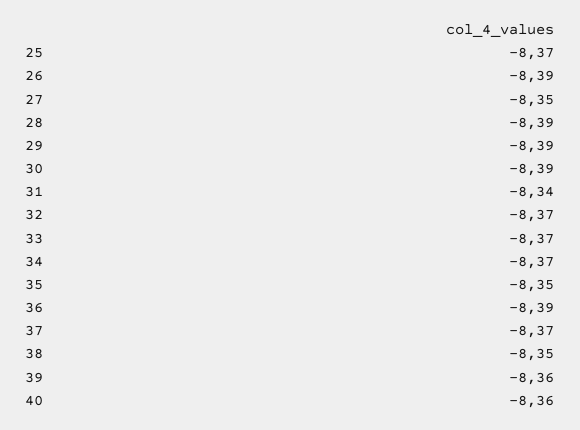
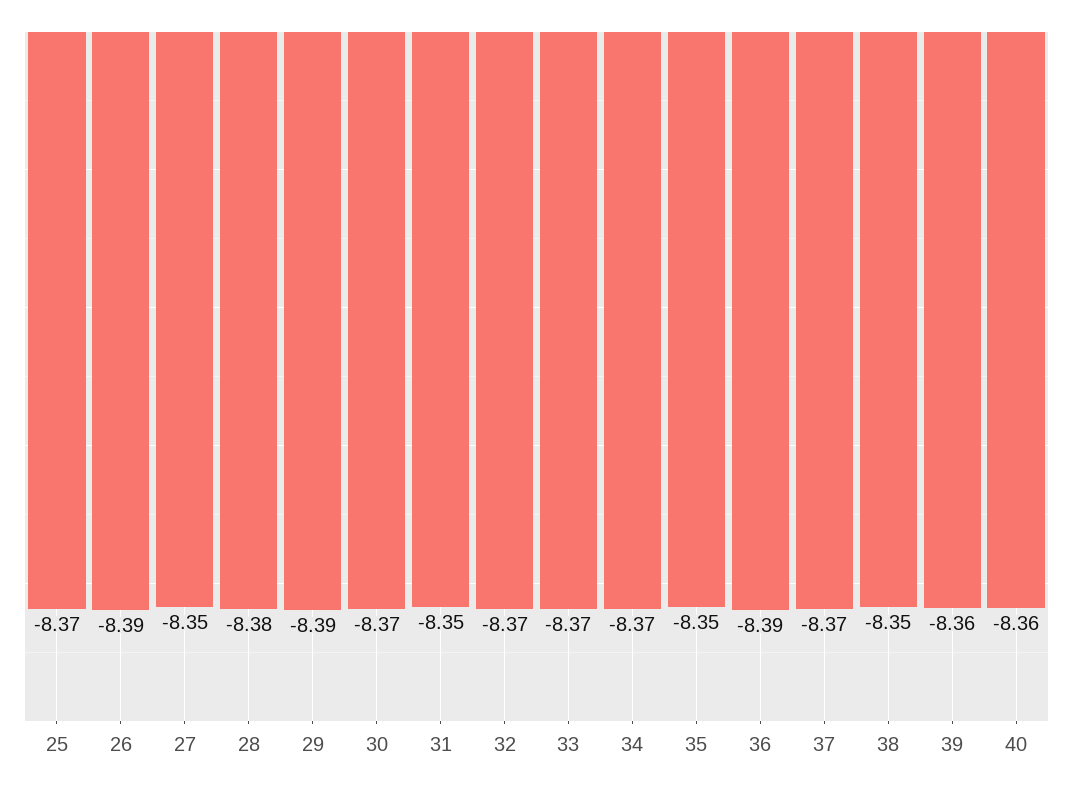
  {
    "25": -8.37,
    "26": -8.39,
    "27": -8.35,
-   "28": -8.39,
+   "28": -8.38,
    "29": -8.39,
-   "30": -8.39,
+   "30": -8.37,
-   "31": -8.34,
+   "31": -8.35,
    "32": -8.37,
    "33": -8.37,
    "34": -8.37,
    "35": -8.35,
    "36": -8.39,
    "37": -8.37,
    "38": -8.35,
    "39": -8.36,
    "40": -8.36
  }

